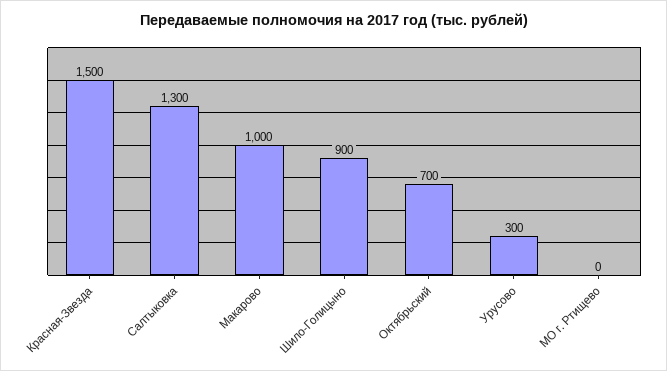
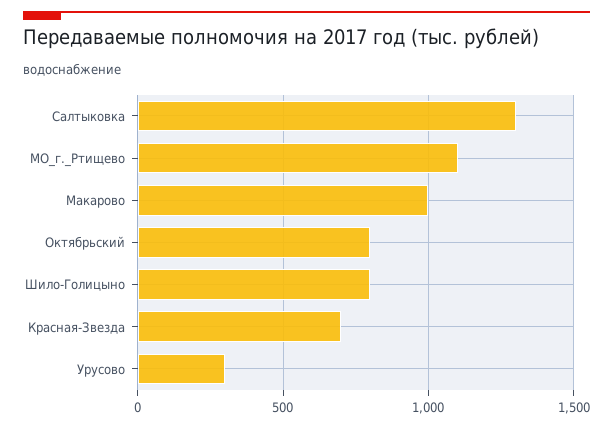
  {
-   "Красная-Звезда": 1500,
+   "Красная-Звезда": 700,
    "Салтыковка": 1300,
    "Макарово": 1000,
-   "Шило-Голицыно": 900,
+   "Шило-Голицыно": 800,
-   "Октябрьский": 700,
+   "Октябрьский": 800,
    "Урусово": 300,
-   "МО г. Ртищево": 0
+   "МО г. Ртищево": 1100
  }

